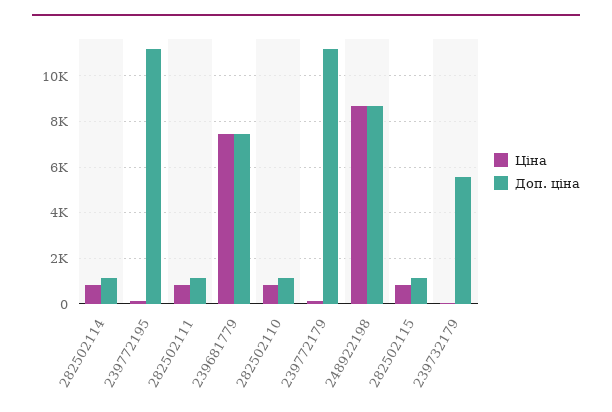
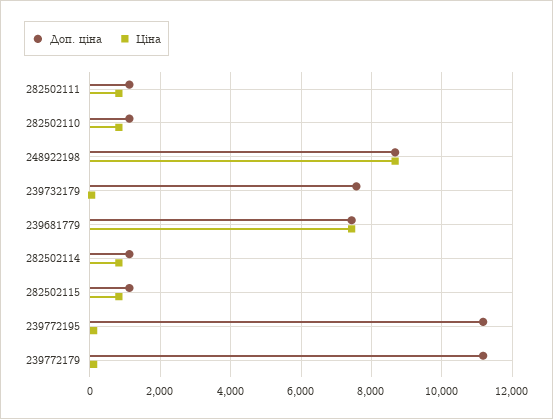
  {
    "Ціна": {
      "282502114": 800,
      "239772195": 200,
      "282502111": 800,
      "239681779": 7400,
      "282502110": 800,
      "239772179": 200,
      "248922198": 8600,
      "282502115": 800,
      "239732179": 0
    },
    "Доп. ціна": {
      "282502114": 1200,
      "239772195": 11200,
      "282502111": 1200,
      "239681779": 7400,
      "282502110": 1200,
      "239772179": 11200,
      "248922198": 8600,
      "282502115": 1200,
-     "239732179": 5500
+     "239732179": 7600
    }
  }

